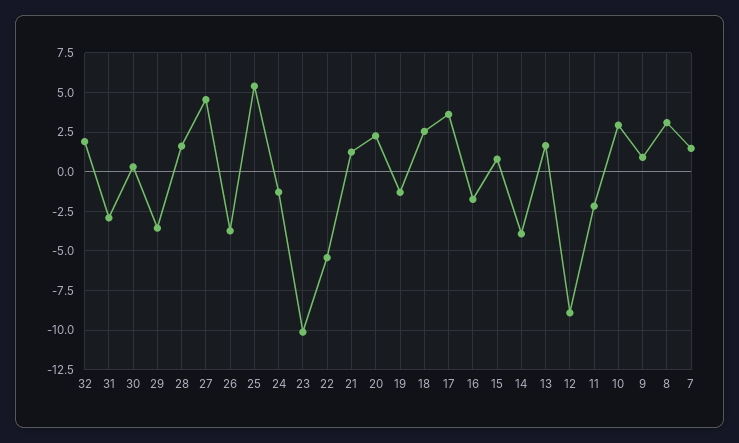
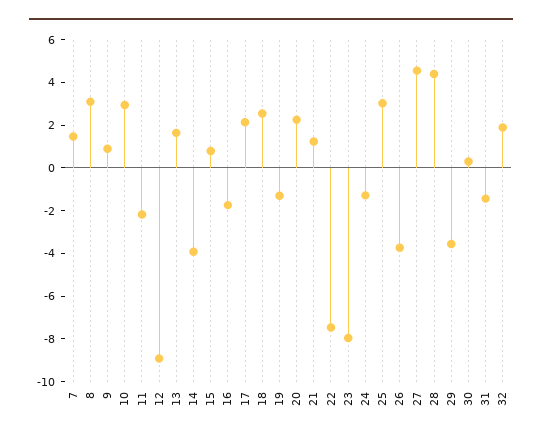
  {
    "32": 2,
-   "31": -3,
+   "31": -1.5,
    "30": 0.5,
    "29": -3.5,
-   "28": 1.5,
+   "28": 4.5,
    "27": 4.5,
    "26": -3.5,
-   "25": 5.5,
+   "25": 3,
    "24": -1.5,
-   "23": -10,
+   "23": -8,
-   "22": -5.5,
+   "22": -7.5,
    "21": 1,
    "20": 2.5,
    "19": -1.5,
    "18": 2.5,
-   "17": 3.5,
+   "17": 2,
    "16": -1.5,
    "15": 1,
    "14": -4,
    "13": 1.5,
    "12": -9,
    "11": -2,
    "10": 3,
    "9": 1,
    "8": 3,
    "7": 1.5
  }

